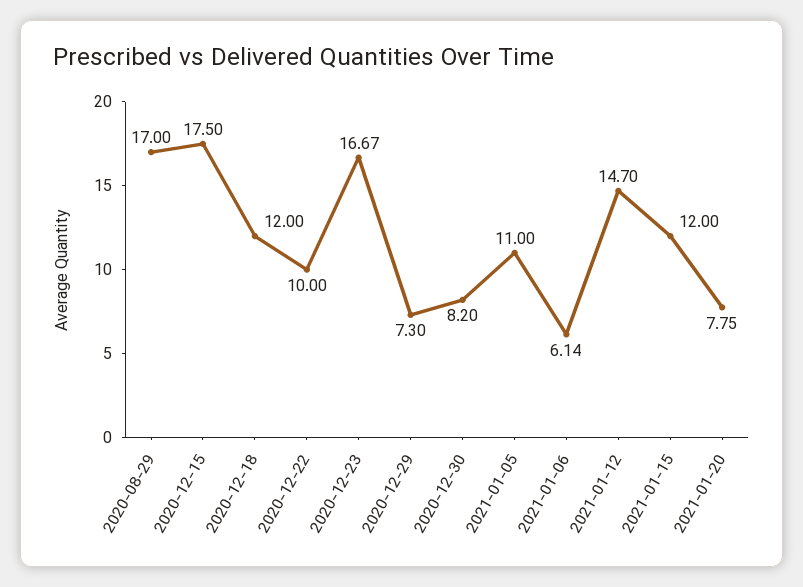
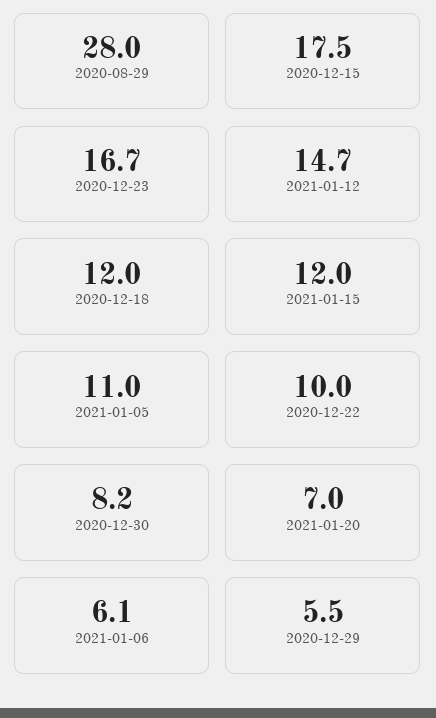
  {
-   "2020-08-29": 17,
+   "2020-08-29": 28,
    "2020-12-15": 17.5,
    "2020-12-18": 12,
    "2020-12-22": 10,
    "2020-12-23": 16.67,
-   "2020-12-29": 7.3,
+   "2020-12-29": 5.5,
    "2020-12-30": 8.2,
    "2021-01-05": 11,
    "2021-01-06": 6.14,
    "2021-01-12": 14.7,
    "2021-01-15": 12,
-   "2021-01-20": 7.75
+   "2021-01-20": 7
  }

